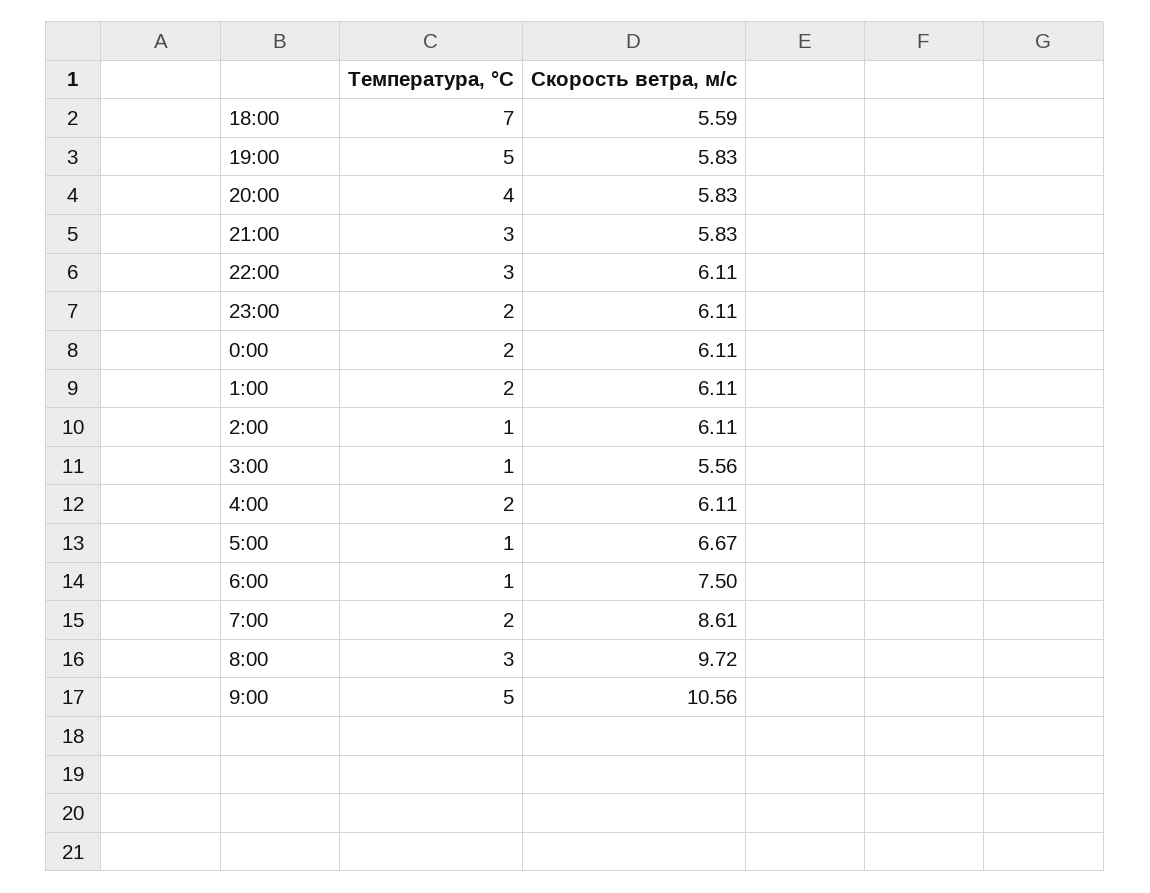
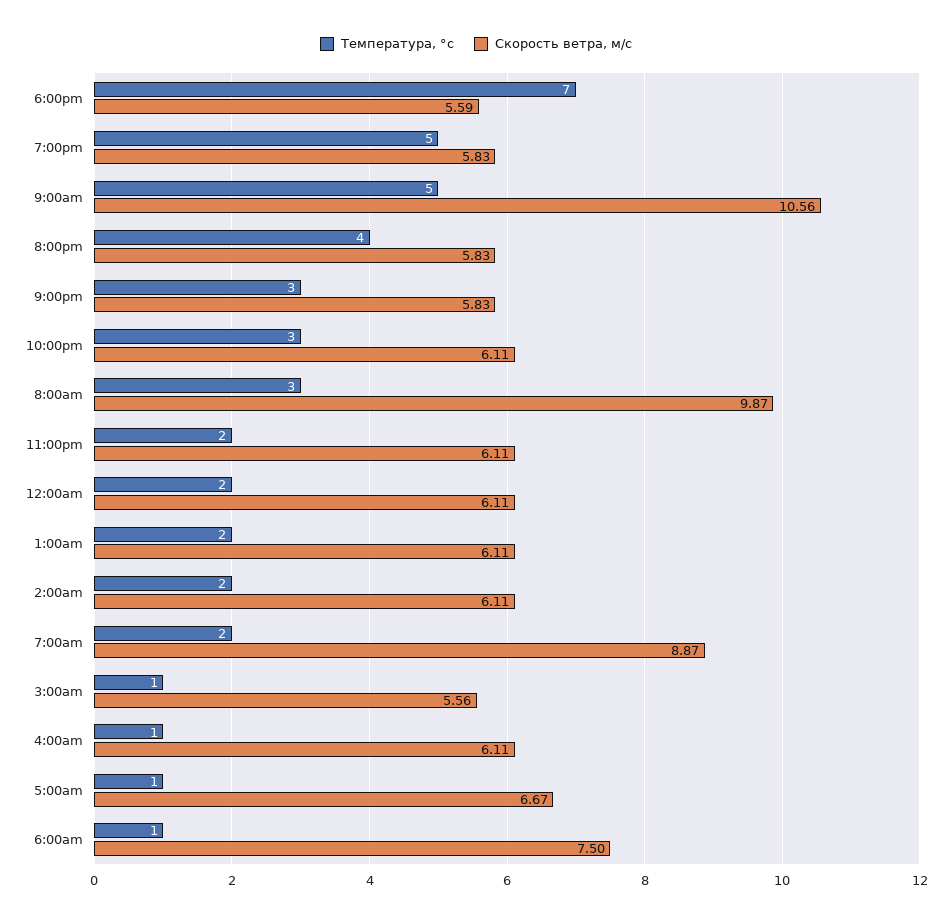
  {
    "Температура, °C": {
      "18:00": 7,
      "19:00": 5,
      "20:00": 4,
      "21:00": 3,
      "22:00": 3,
      "23:00": 2,
      "0:00": 2,
      "1:00": 2,
-     "2:00": 1,
+     "2:00": 2,
      "3:00": 1,
-     "4:00": 2,
+     "4:00": 1,
      "5:00": 1,
      "6:00": 1,
      "7:00": 2,
      "8:00": 3,
      "9:00": 5
    },
    "Скорость ветра, м/c": {
      "18:00": 5.59,
      "19:00": 5.83,
      "20:00": 5.83,
      "21:00": 5.83,
      "22:00": 6.11,
      "23:00": 6.11,
      "0:00": 6.11,
      "1:00": 6.11,
      "2:00": 6.11,
      "3:00": 5.56,
      "4:00": 6.11,
      "5:00": 6.67,
      "6:00": 7.5,
-     "7:00": 8.61,
+     "7:00": 8.87,
-     "8:00": 9.72,
+     "8:00": 9.87,
      "9:00": 10.56
    }
  }

